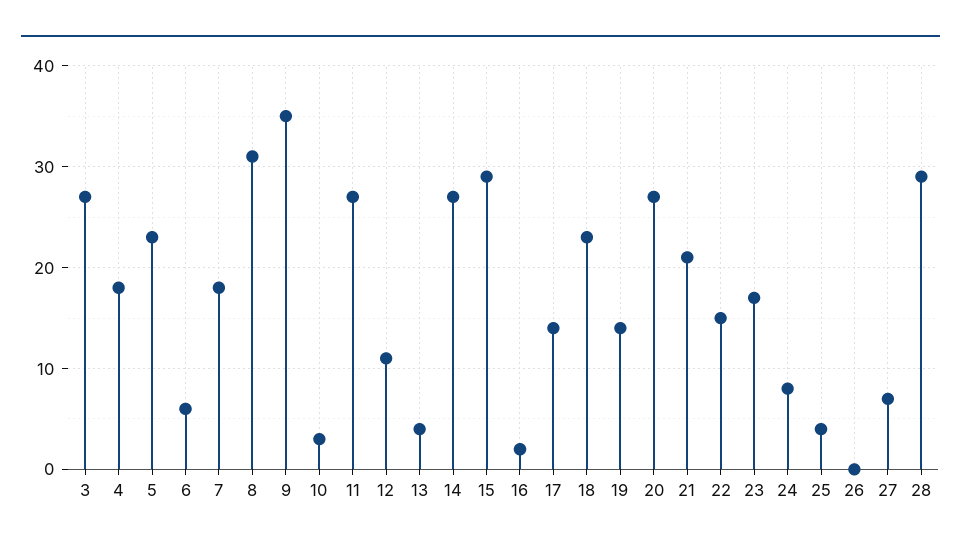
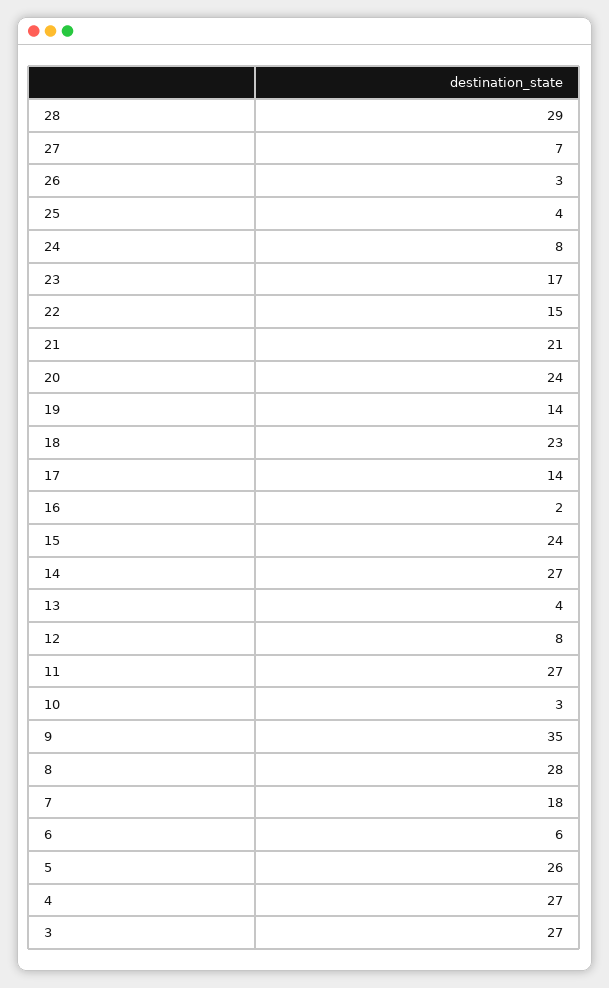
  {
    "3": 27,
-   "4": 18,
+   "4": 27,
-   "5": 23,
+   "5": 26,
    "6": 6,
    "7": 18,
-   "8": 31,
+   "8": 28,
    "9": 35,
    "10": 3,
    "11": 27,
-   "12": 11,
+   "12": 8,
    "13": 4,
    "14": 27,
-   "15": 29,
+   "15": 24,
    "16": 2,
    "17": 14,
    "18": 23,
    "19": 14,
-   "20": 27,
+   "20": 24,
    "21": 21,
    "22": 15,
    "23": 17,
    "24": 8,
    "25": 4,
-   "26": 0,
+   "26": 3,
    "27": 7,
    "28": 29
  }

